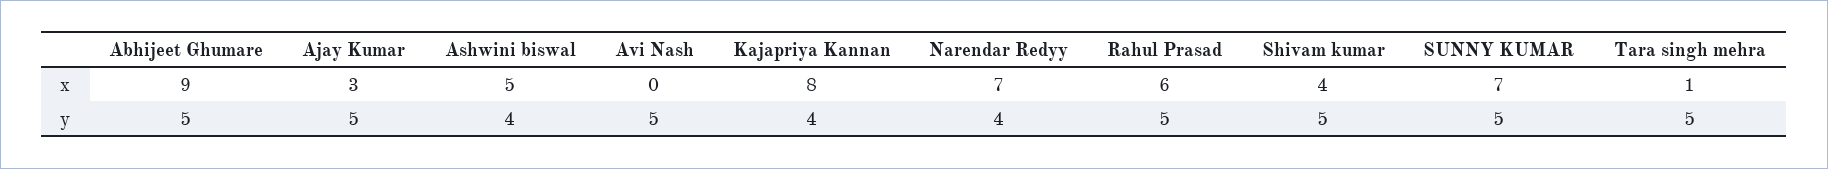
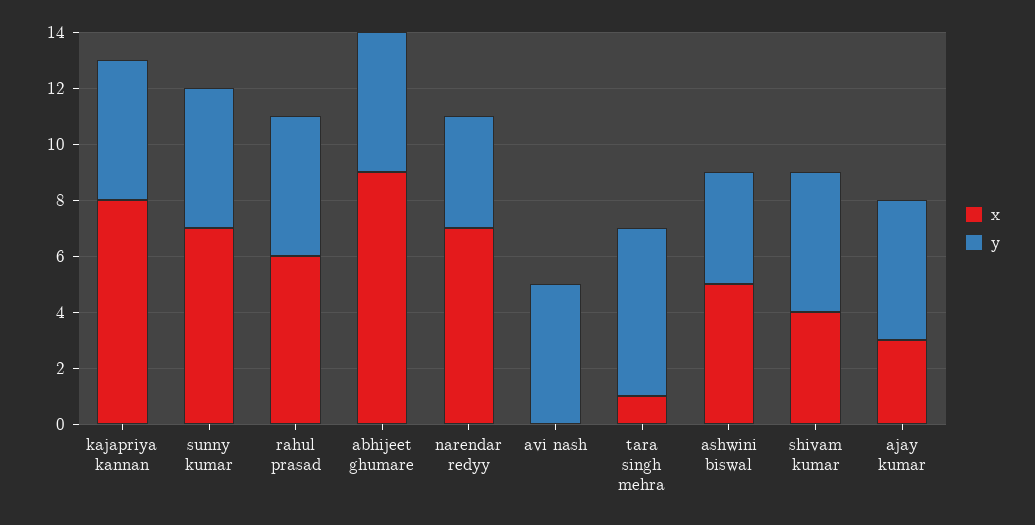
  {
    "x": {
      "Abhijeet Ghumare": 9,
      "Ajay Kumar": 3,
      "Ashwini biswal": 5,
      "Avi Nash": 0,
      "Kajapriya Kannan": 8,
      "Narendar Redyy": 7,
      "Rahul Prasad": 6,
      "Shivam kumar": 4,
      "SUNNY KUMAR": 7,
      "Tara singh mehra": 1
    },
    "y": {
      "Abhijeet Ghumare": 5,
      "Ajay Kumar": 5,
      "Ashwini biswal": 4,
      "Avi Nash": 5,
-     "Kajapriya Kannan": 4,
+     "Kajapriya Kannan": 5,
      "Narendar Redyy": 4,
      "Rahul Prasad": 5,
      "Shivam kumar": 5,
      "SUNNY KUMAR": 5,
-     "Tara singh mehra": 5
+     "Tara singh mehra": 6
    }
  }

